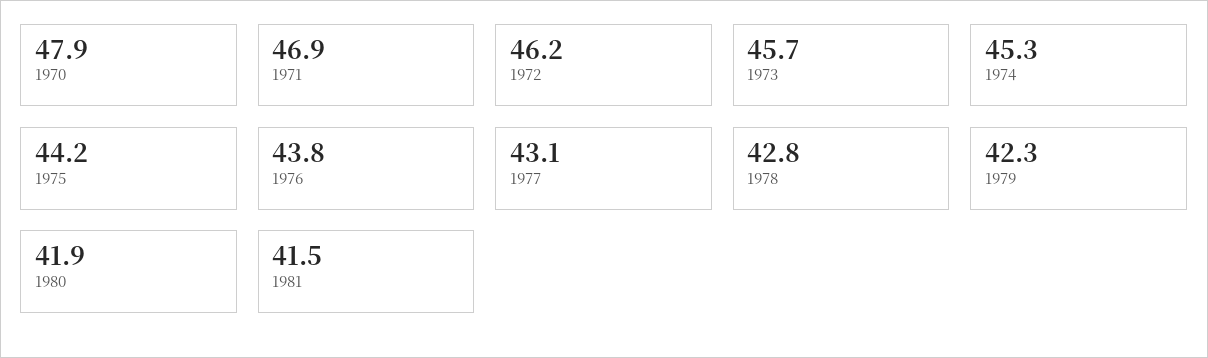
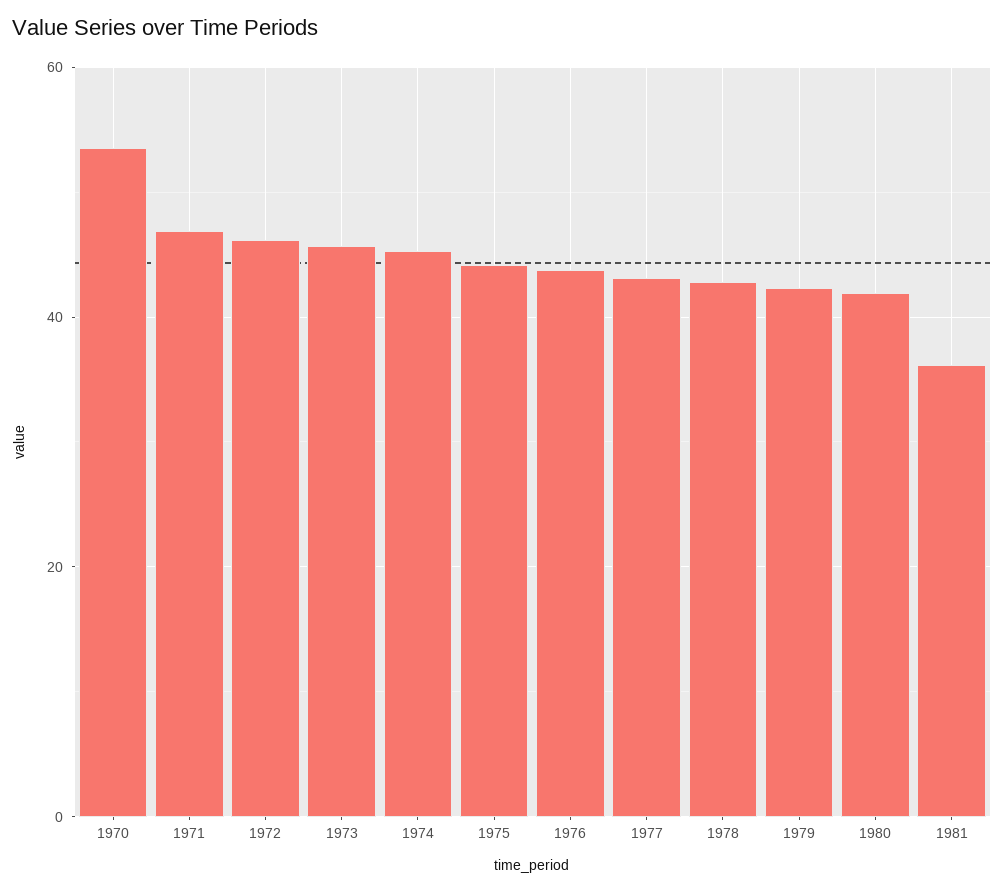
  {
-   "1970": 47.9,
+   "1970": 54,
    "1971": 46.9,
    "1972": 46.2,
    "1973": 45.7,
    "1974": 45.3,
    "1975": 44.2,
    "1976": 43.8,
    "1977": 43.1,
    "1978": 42.8,
    "1979": 42.3,
    "1980": 41.9,
-   "1981": 41.5
+   "1981": 36
  }

